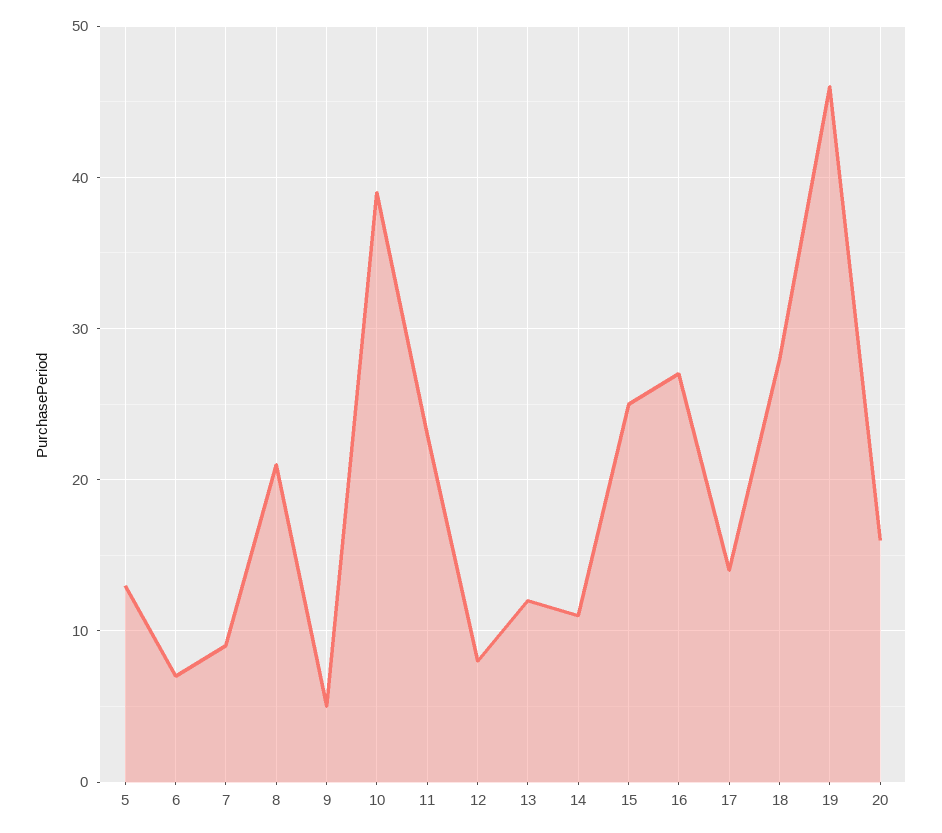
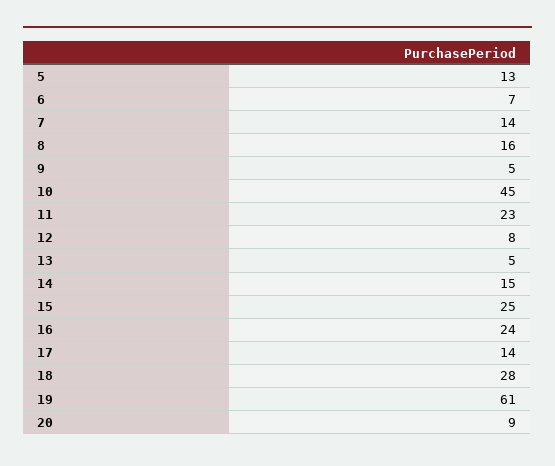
  {
    "5": 13,
    "6": 7,
-   "7": 9,
+   "7": 14,
-   "8": 21,
+   "8": 16,
    "9": 5,
-   "10": 39,
+   "10": 45,
    "11": 23,
    "12": 8,
-   "13": 12,
+   "13": 5,
-   "14": 11,
+   "14": 15,
    "15": 25,
-   "16": 27,
+   "16": 24,
    "17": 14,
    "18": 28,
-   "19": 46,
+   "19": 61,
-   "20": 16
+   "20": 9
  }

